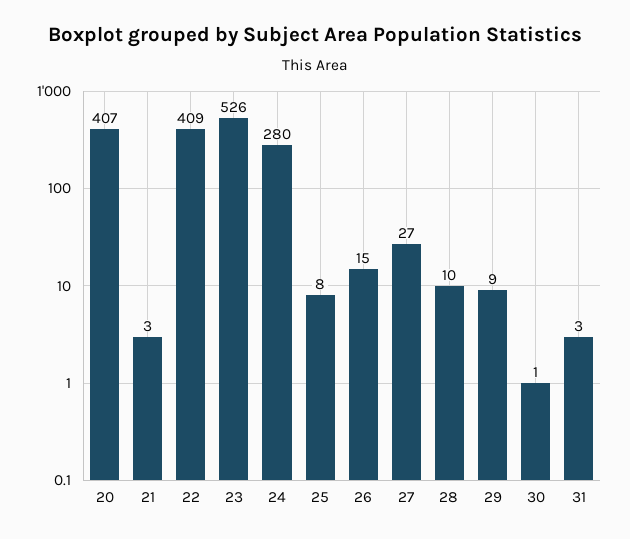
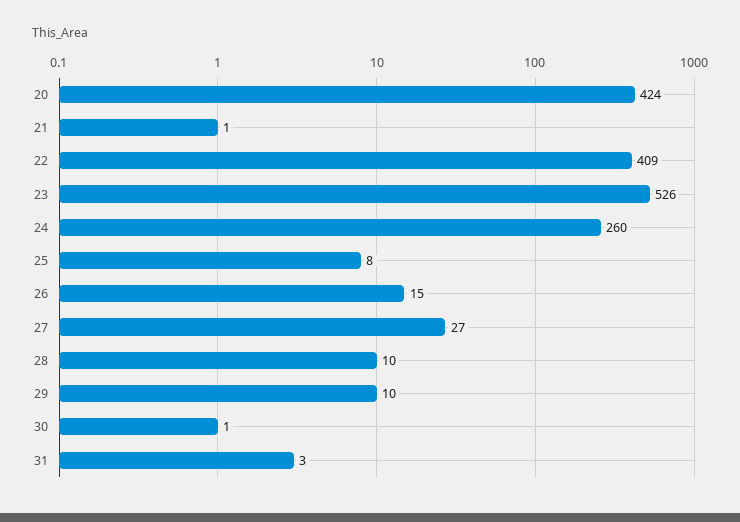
  {
-   "20": 407,
+   "20": 424,
-   "21": 3,
+   "21": 1,
    "22": 409,
    "23": 526,
-   "24": 280,
+   "24": 260,
    "25": 8,
    "26": 15,
    "27": 27,
    "28": 10,
-   "29": 9,
+   "29": 10,
    "30": 1,
    "31": 3
  }

